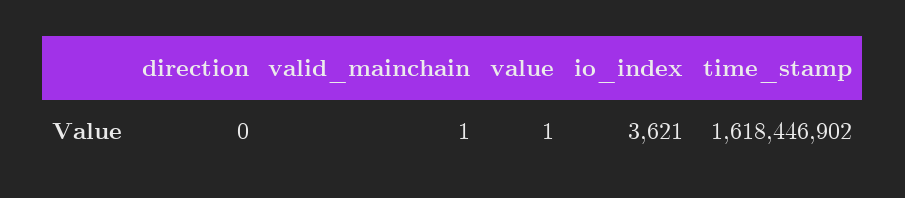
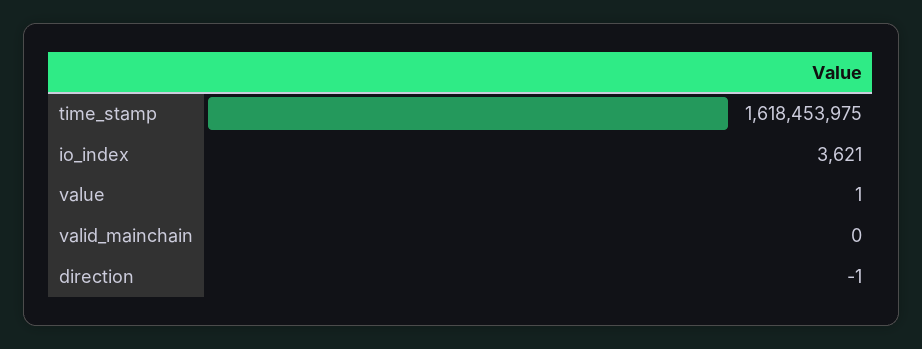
  {
-   "direction": 0,
+   "direction": -1,
-   "valid_mainchain": 1,
+   "valid_mainchain": 0,
    "value": 1,
    "io_index": 3621,
-   "time_stamp": 1618446902
+   "time_stamp": 1618453975
  }

